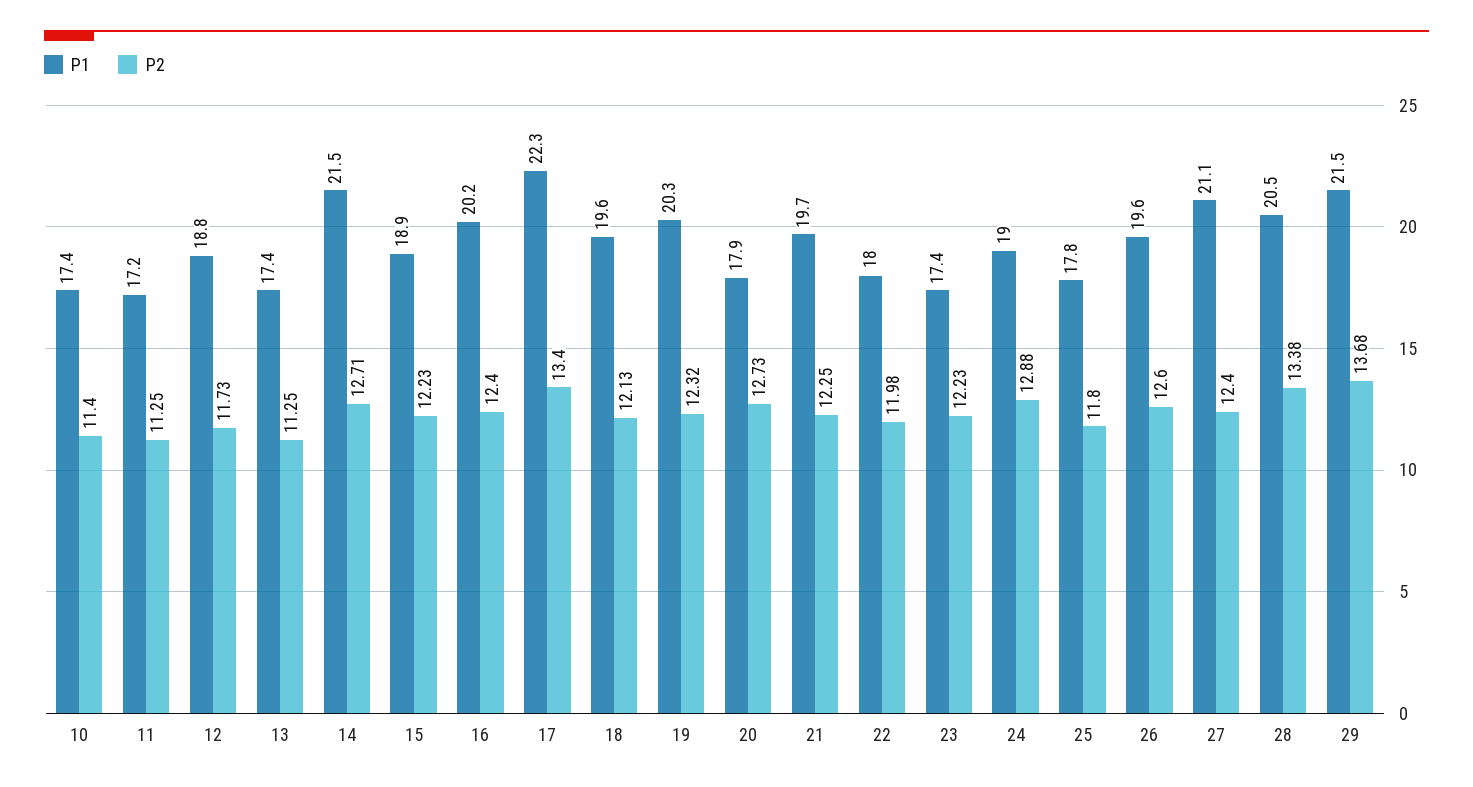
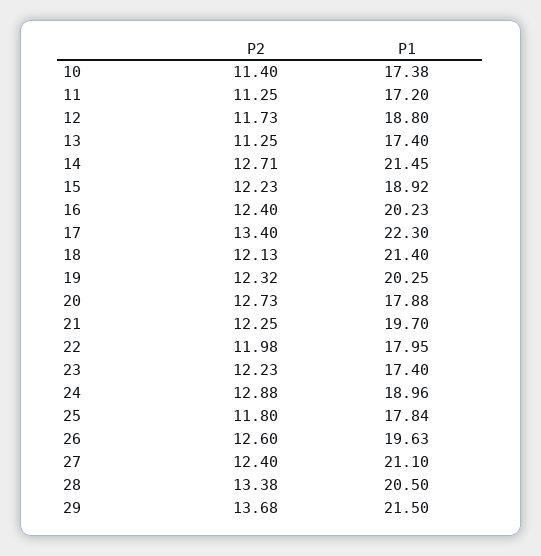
  {
    "P1": {
      "10": 17.38,
      "11": 17.2,
      "12": 18.8,
      "13": 17.4,
      "14": 21.45,
      "15": 18.92,
      "16": 20.23,
      "17": 22.3,
-     "18": 19.6,
+     "18": 21.4,
      "19": 20.25,
      "20": 17.88,
      "21": 19.7,
      "22": 17.95,
      "23": 17.4,
      "24": 18.96,
      "25": 17.84,
      "26": 19.63,
      "27": 21.1,
      "28": 20.5,
      "29": 21.5
    },
    "P2": {
      "10": 11.4,
      "11": 11.25,
      "12": 11.73,
      "13": 11.25,
      "14": 12.71,
      "15": 12.23,
      "16": 12.4,
      "17": 13.4,
      "18": 12.13,
      "19": 12.32,
      "20": 12.73,
      "21": 12.25,
      "22": 11.98,
      "23": 12.23,
      "24": 12.88,
      "25": 11.8,
      "26": 12.6,
      "27": 12.4,
      "28": 13.38,
      "29": 13.68
    }
  }

